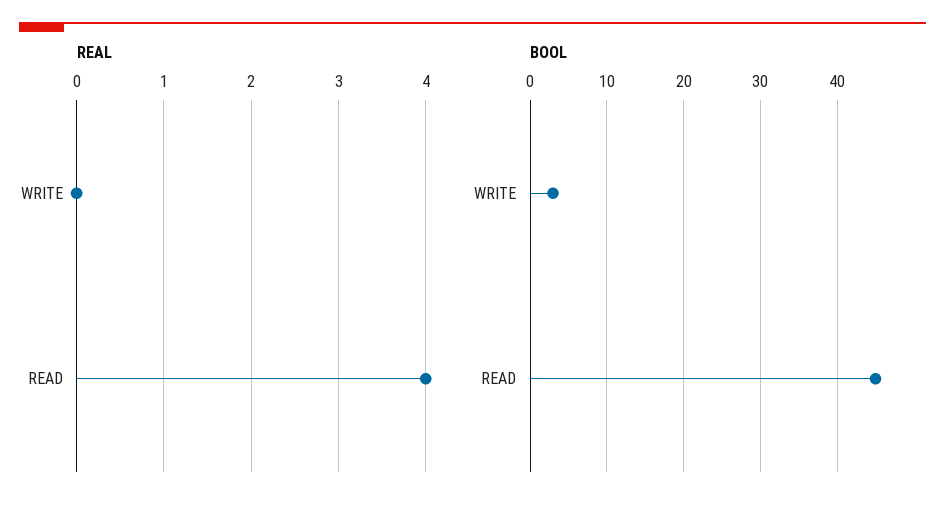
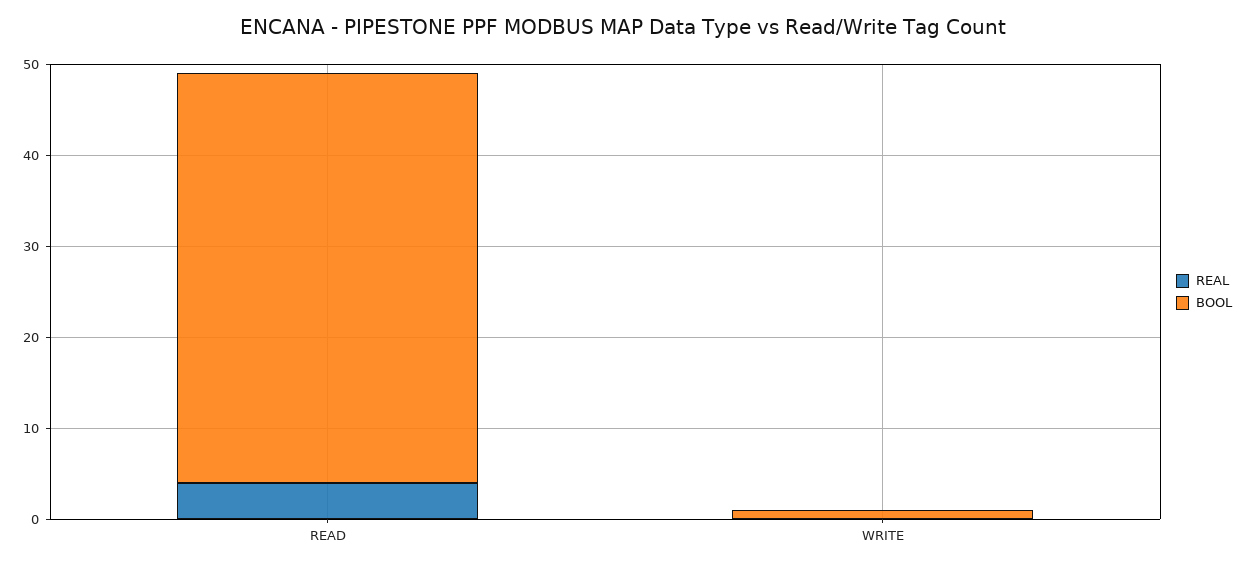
  {
    "REAL": {
      "WRITE": 0,
      "READ": 4
    },
    "BOOL": {
-     "WRITE": 3,
+     "WRITE": 1,
      "READ": 45
    }
  }

